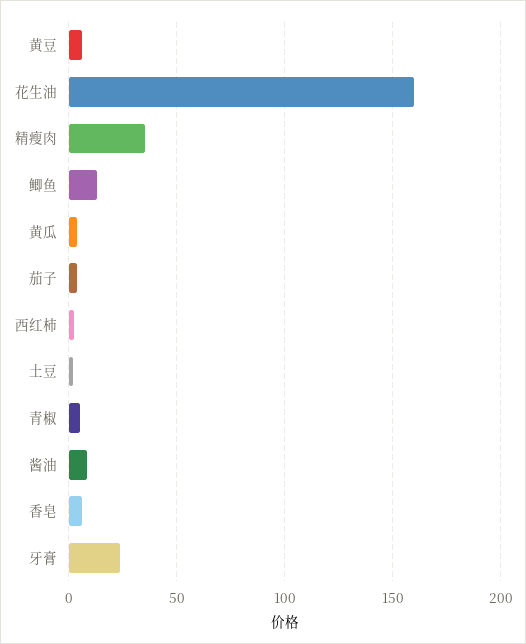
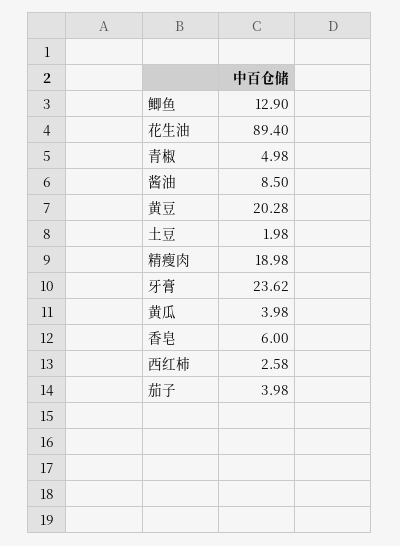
  {
-   "黄豆": 5,
+   "黄豆": 20.28,
-   "花生油": 160,
+   "花生油": 89.4,
-   "精瘦肉": 35,
+   "精瘦肉": 18.98,
    "鲫鱼": 12.9,
    "黄瓜": 3.98,
    "茄子": 3.98,
    "西红柿": 2.58,
    "土豆": 1.98,
    "青椒": 4.98,
    "酱油": 8.5,
    "香皂": 6,
    "牙膏": 23.62
  }

